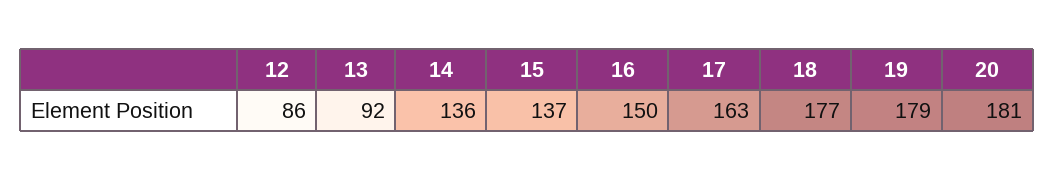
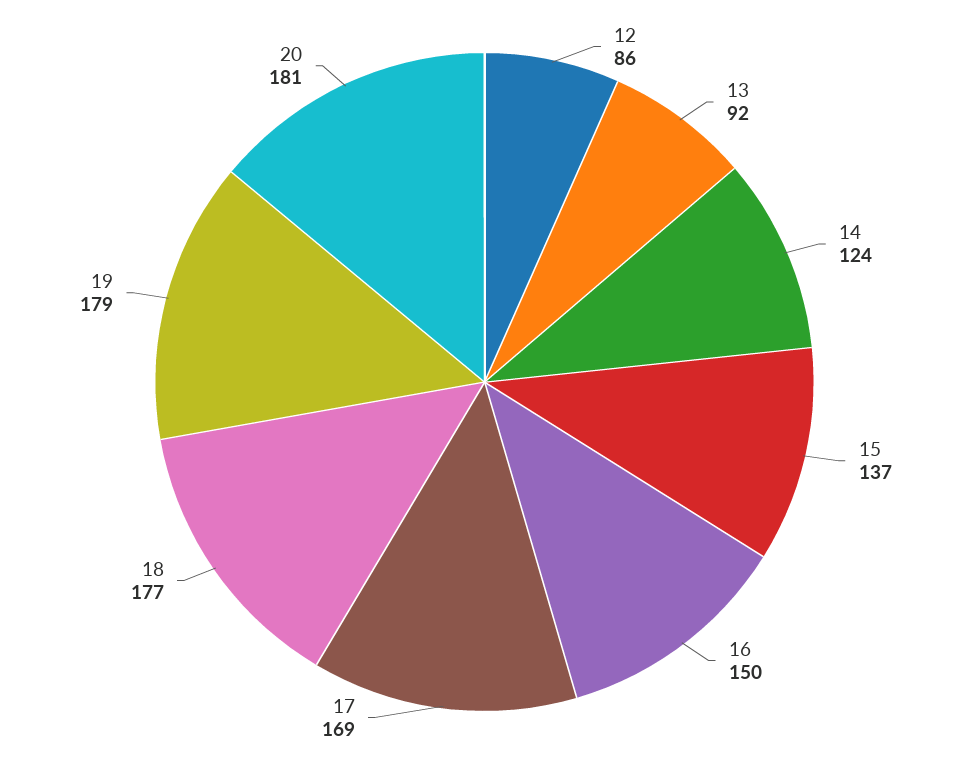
  {
    "12": 86,
    "13": 92,
-   "14": 136,
+   "14": 124,
    "15": 137,
    "16": 150,
-   "17": 163,
+   "17": 169,
    "18": 177,
    "19": 179,
    "20": 181
  }

